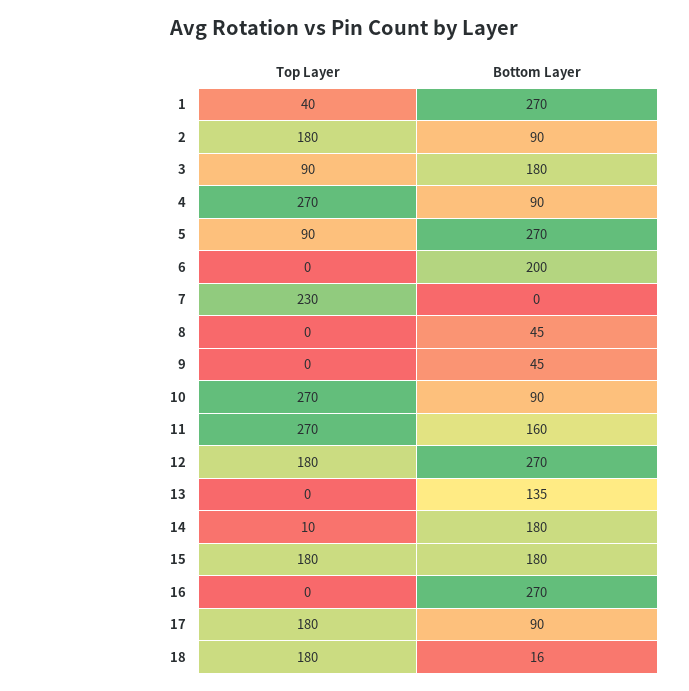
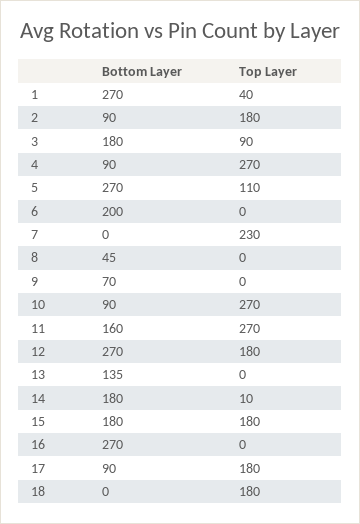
  {
    "Top Layer": {
      "1": 40,
      "2": 180,
      "3": 90,
      "4": 270,
-     "5": 90,
+     "5": 110,
      "6": 0,
      "7": 230,
      "8": 0,
      "9": 0,
      "10": 270,
      "11": 270,
      "12": 180,
      "13": 0,
      "14": 10,
      "15": 180,
      "16": 0,
      "17": 180,
      "18": 180
    },
    "Bottom Layer": {
      "1": 270,
      "2": 90,
      "3": 180,
      "4": 90,
      "5": 270,
      "6": 200,
      "7": 0,
      "8": 45,
-     "9": 45,
+     "9": 70,
      "10": 90,
      "11": 160,
      "12": 270,
      "13": 135,
      "14": 180,
      "15": 180,
      "16": 270,
      "17": 90,
-     "18": 16
+     "18": 0
    }
  }

